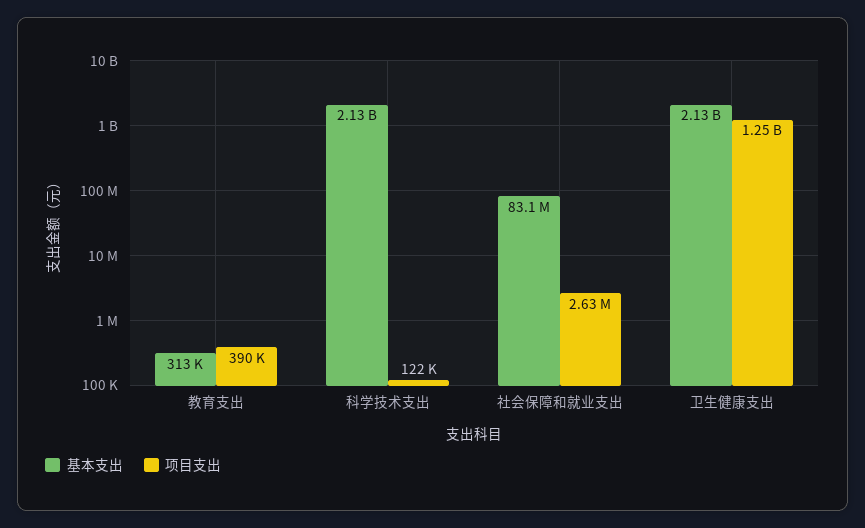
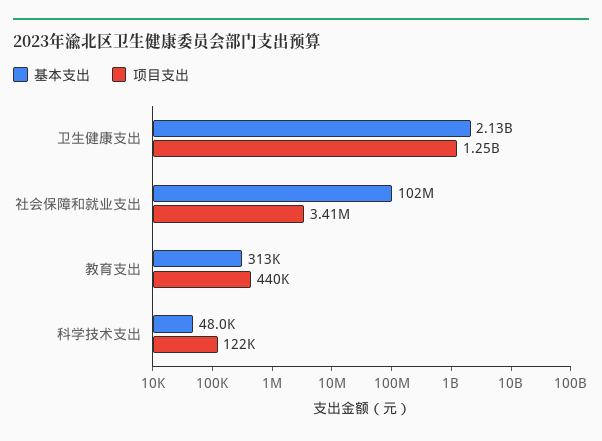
  {
    "基本支出": {
      "教育支出": 313000,
-     "科学技术支出": 2130000000,
+     "科学技术支出": 48000,
-     "社会保障和就业支出": 83100000,
+     "社会保障和就业支出": 102000000,
      "卫生健康支出": 2130000000
    },
    "项目支出": {
-     "教育支出": 390000,
+     "教育支出": 440000,
      "科学技术支出": 122000,
-     "社会保障和就业支出": 2630000,
+     "社会保障和就业支出": 3410000,
      "卫生健康支出": 1250000000
    }
  }

